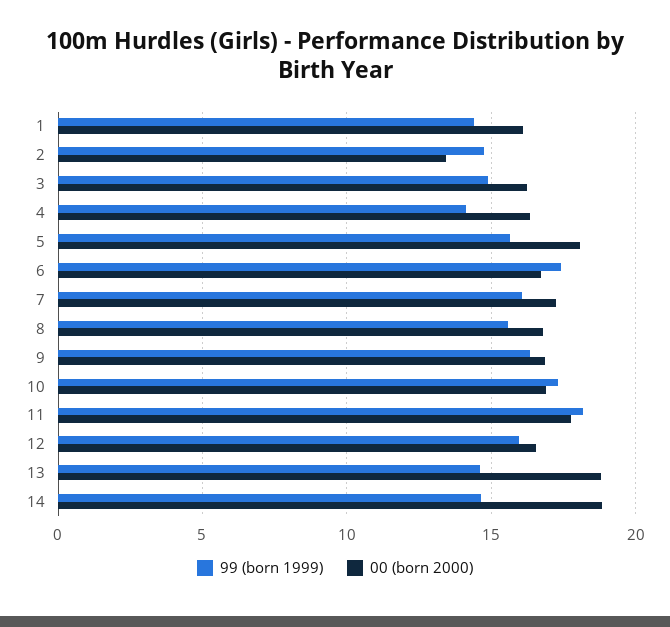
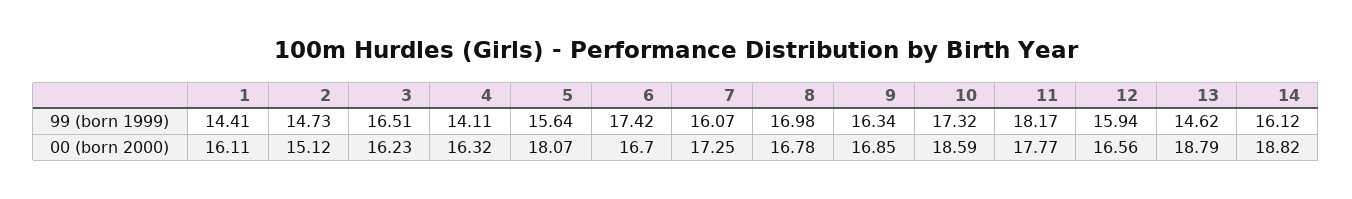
  {
    "99 (born 1999)": {
      "1": 14.41,
      "2": 14.73,
-     "3": 15,
+     "3": 16.51,
      "4": 14.11,
      "5": 15.64,
      "6": 17.42,
      "7": 16.07,
-     "8": 15.5,
+     "8": 16.98,
      "9": 16.34,
      "10": 17.32,
      "11": 18.17,
      "12": 15.94,
      "13": 14.62,
-     "14": 14.5
+     "14": 16.12
    },
    "00 (born 2000)": {
      "1": 16.11,
-     "2": 13.5,
+     "2": 15.12,
      "3": 16.23,
      "4": 16.32,
      "5": 18.07,
      "6": 16.7,
      "7": 17.25,
      "8": 16.78,
      "9": 16.85,
-     "10": 17,
+     "10": 18.59,
      "11": 17.77,
      "12": 16.56,
      "13": 18.79,
      "14": 18.82
    }
  }

